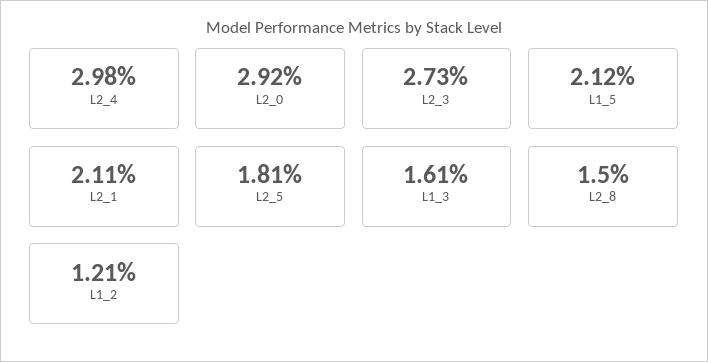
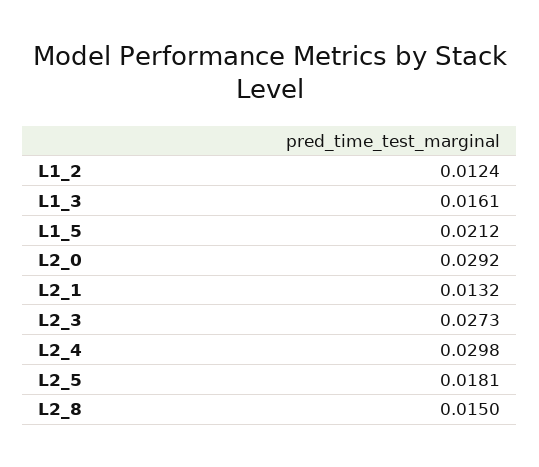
  {
    "L2_4": 0.0298,
    "L2_0": 0.0292,
    "L2_3": 0.0273,
    "L1_5": 0.0212,
-   "L2_1": 0.0211,
+   "L2_1": 0.0132,
    "L2_5": 0.0181,
    "L1_3": 0.0161,
    "L2_8": 0.015,
-   "L1_2": 0.0121
+   "L1_2": 0.0124
  }

